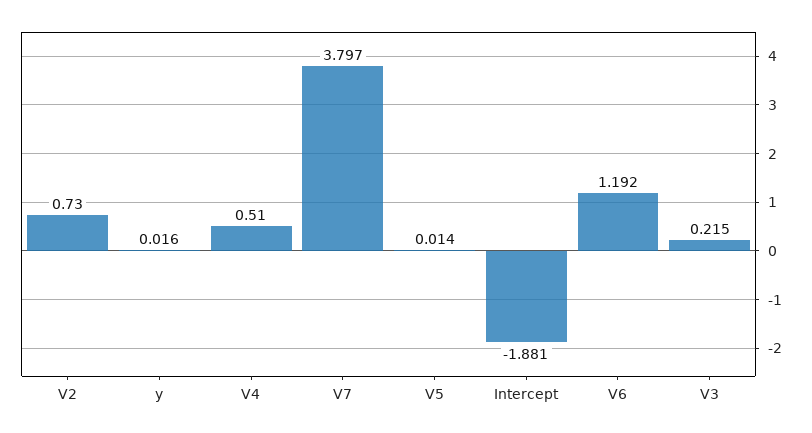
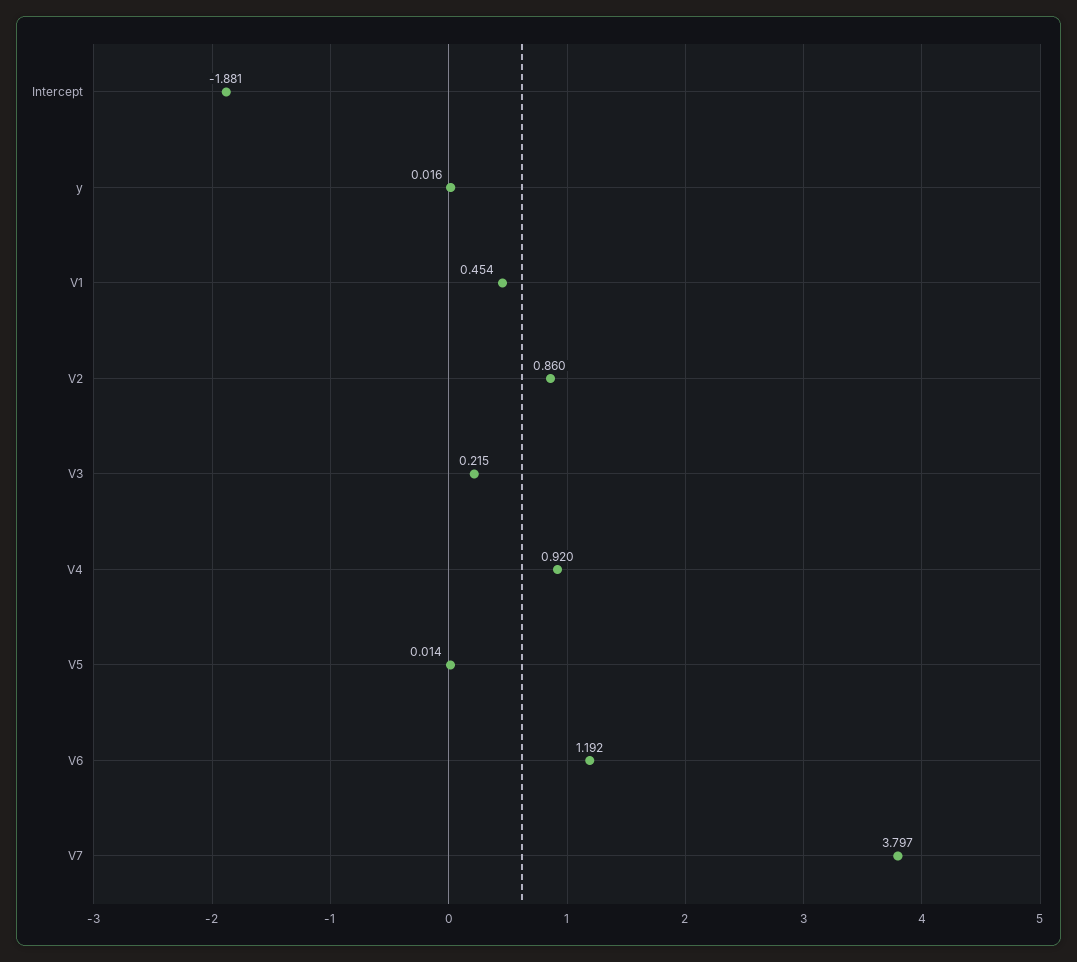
  {
-   "V2": 0.73,
+   "V2": 0.86,
    "y": 0.016,
-   "V4": 0.51,
+   "V4": 0.92,
    "V7": 3.797,
    "V5": 0.014,
    "Intercept": -1.881,
    "V6": 1.192,
-   "V3": 0.215
+   "V3": 0.215,
+   "V1": 0.454
  }

